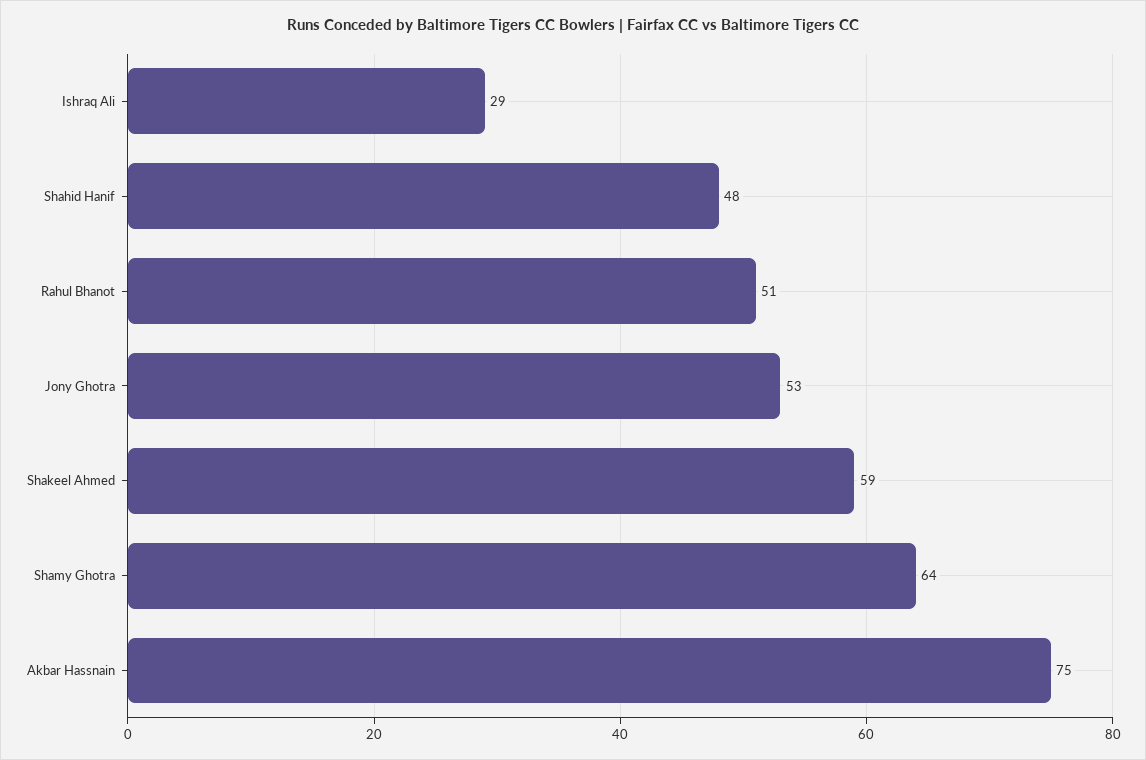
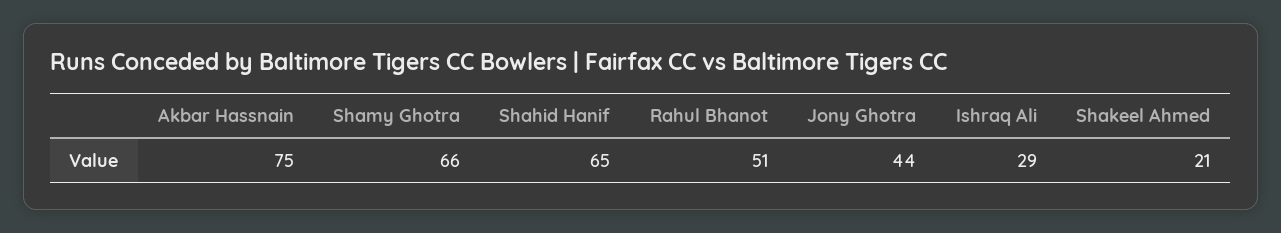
  {
    "Ishraq Ali": 29,
-   "Shahid Hanif": 48,
+   "Shahid Hanif": 65,
    "Rahul Bhanot": 51,
-   "Jony Ghotra": 53,
+   "Jony Ghotra": 44,
-   "Shakeel Ahmed": 59,
+   "Shakeel Ahmed": 21,
-   "Shamy Ghotra": 64,
+   "Shamy Ghotra": 66,
    "Akbar Hassnain": 75
  }

